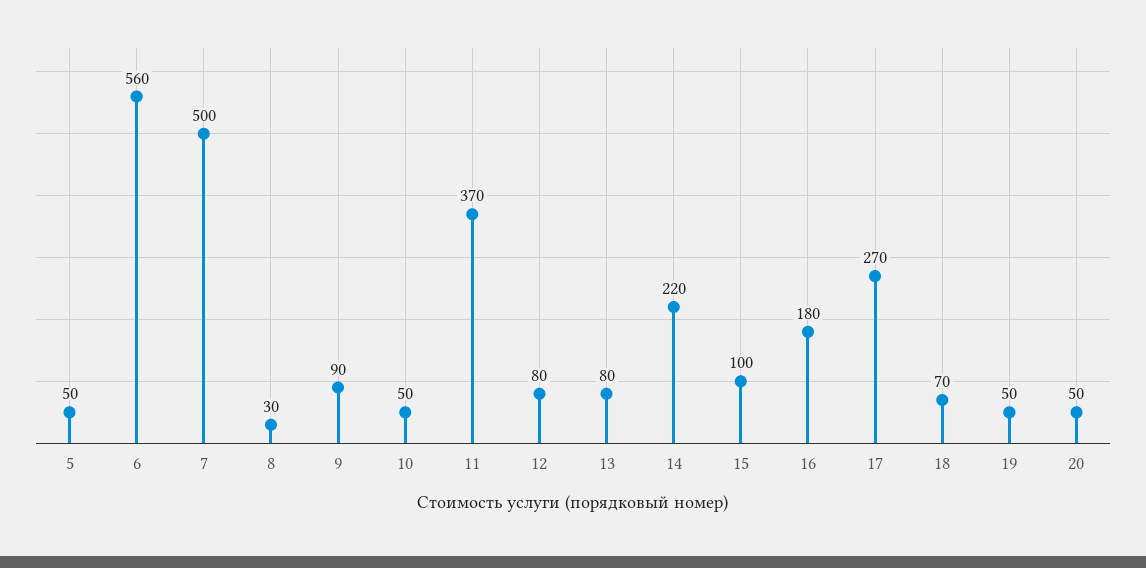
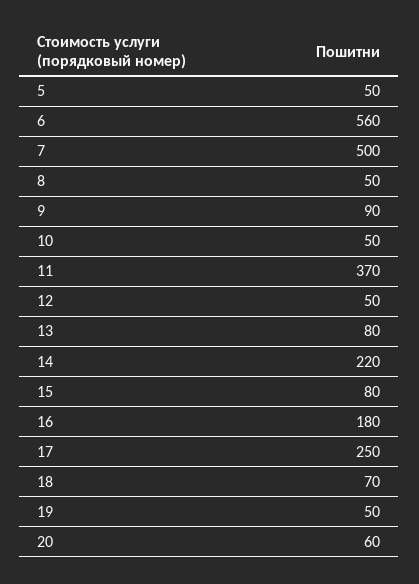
  {
    "5": 50,
    "6": 560,
    "7": 500,
-   "8": 30,
+   "8": 50,
    "9": 90,
    "10": 50,
    "11": 370,
-   "12": 80,
+   "12": 50,
    "13": 80,
    "14": 220,
-   "15": 100,
+   "15": 80,
    "16": 180,
-   "17": 270,
+   "17": 250,
    "18": 70,
    "19": 50,
-   "20": 50
+   "20": 60
  }

